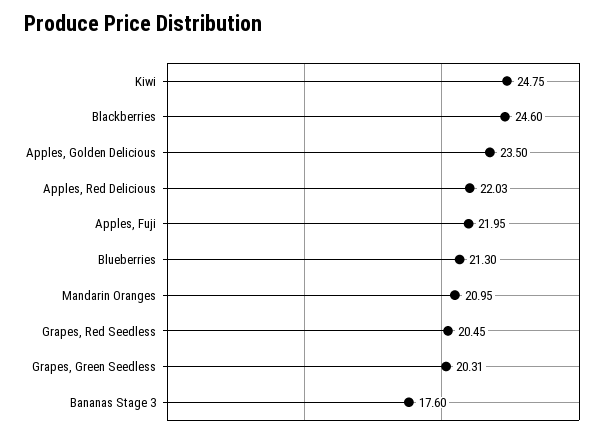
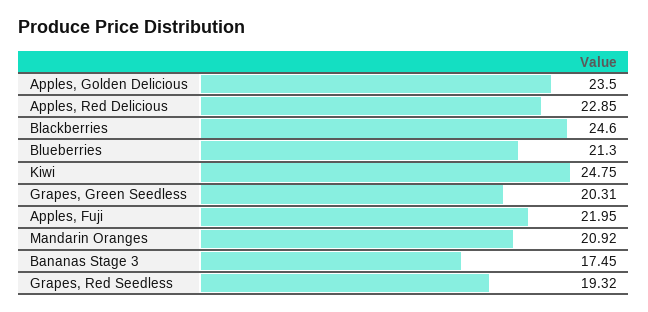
  {
    "Kiwi": 24.75,
    "Blackberries": 24.6,
    "Apples, Golden Delicious": 23.5,
-   "Apples, Red Delicious": 22.03,
+   "Apples, Red Delicious": 22.85,
    "Apples, Fuji": 21.95,
    "Blueberries": 21.3,
-   "Mandarin Oranges": 20.95,
+   "Mandarin Oranges": 20.92,
-   "Grapes, Red Seedless": 20.45,
+   "Grapes, Red Seedless": 19.32,
    "Grapes, Green Seedless": 20.31,
-   "Bananas Stage 3": 17.6
+   "Bananas Stage 3": 17.45
  }

